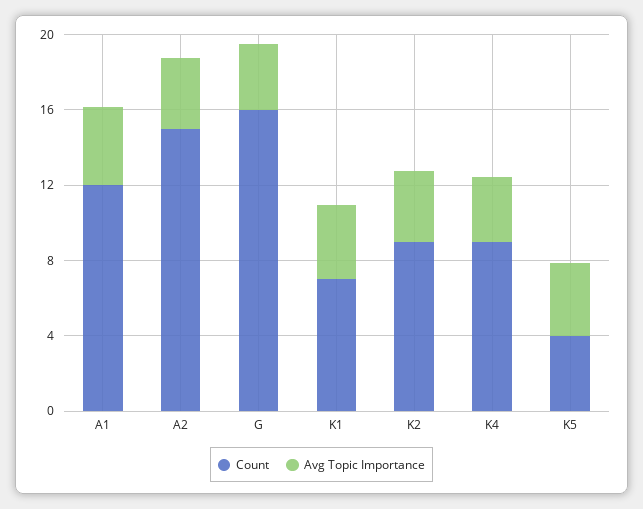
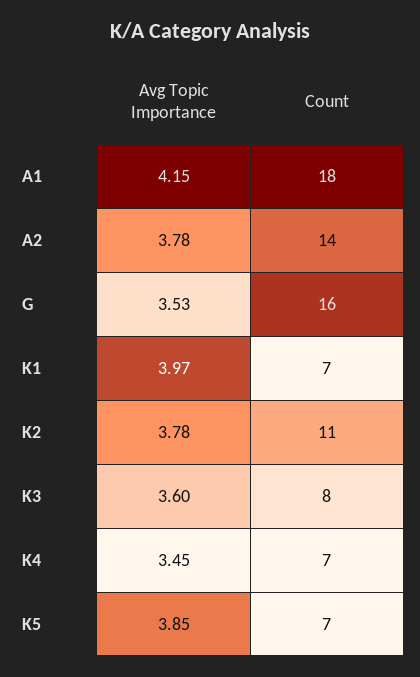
  {
    "Count": {
-     "A1": 12,
+     "A1": 18,
-     "A2": 15,
+     "A2": 14,
      "G": 16,
      "K1": 7,
-     "K2": 9,
+     "K2": 11,
-     "K4": 9,
+     "K4": 7,
-     "K5": 4
+     "K5": 7,
+     "K3": 8
    },
    "Avg Topic Importance": {
      "A1": 4.15,
      "A2": 3.78,
      "G": 3.53,
      "K1": 3.97,
      "K2": 3.78,
      "K4": 3.45,
-     "K5": 3.85
+     "K5": 3.85,
+     "K3": 3.6
    }
  }

